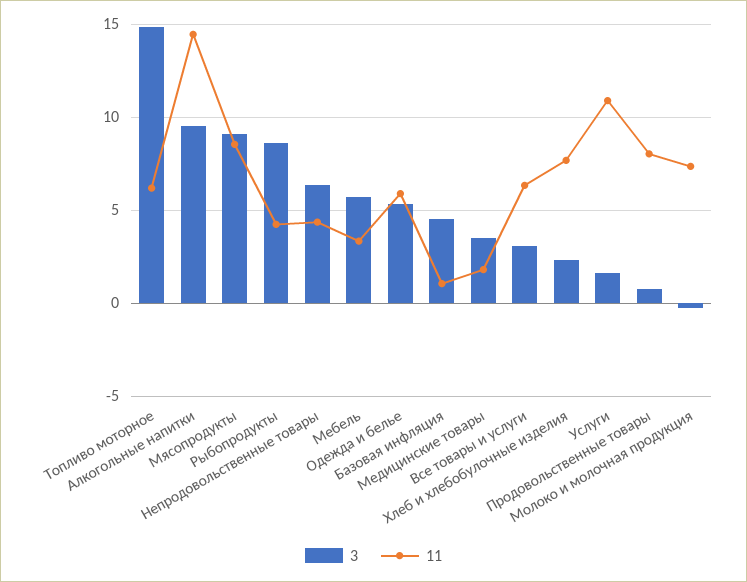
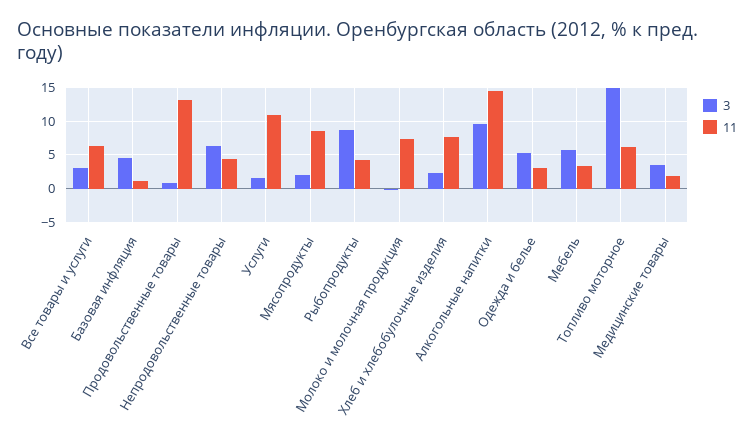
  {
    "3": {
      "Топливо моторное": 15,
      "Алкогольные напитки": 9.5,
-     "Мясопродукты": 9,
+     "Мясопродукты": 2,
      "Рыбопродукты": 8.5,
      "Непродовольственные товары": 6.5,
      "Мебель": 5.5,
      "Одежда и белье": 5.5,
      "Базовая инфляция": 4.5,
      "Медицинские товары": 3.5,
      "Все товары и услуги": 3,
      "Хлеб и хлебобулочные изделия": 2.5,
      "Услуги": 1.5,
      "Продовольственные товары": 1,
      "Молоко и молочная продукция": -0.5
    },
    "11": {
      "Топливо моторное": 6,
      "Алкогольные напитки": 14.5,
      "Мясопродукты": 8.5,
      "Рыбопродукты": 4,
      "Непродовольственные товары": 4.5,
      "Мебель": 3.5,
-     "Одежда и белье": 6,
+     "Одежда и белье": 3,
      "Базовая инфляция": 1,
      "Медицинские товары": 2,
      "Все товары и услуги": 6.5,
      "Хлеб и хлебобулочные изделия": 7.5,
      "Услуги": 11,
-     "Продовольственные товары": 8,
+     "Продовольственные товары": 13,
      "Молоко и молочная продукция": 7.5
    }
  }

